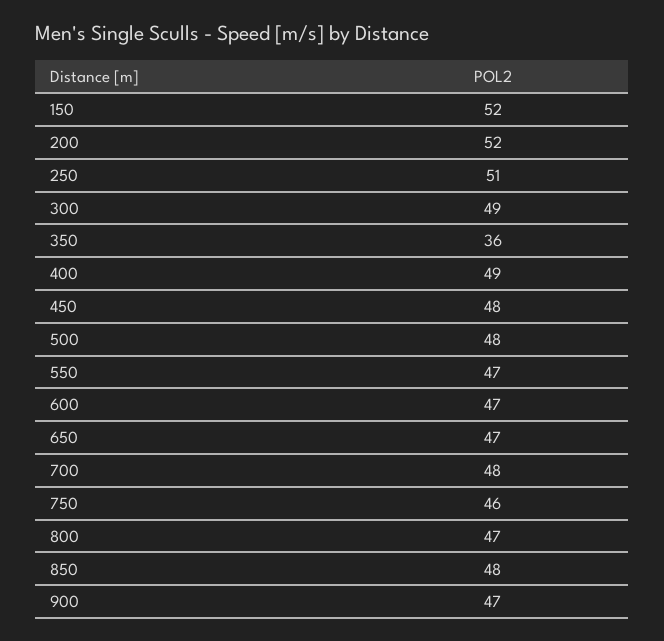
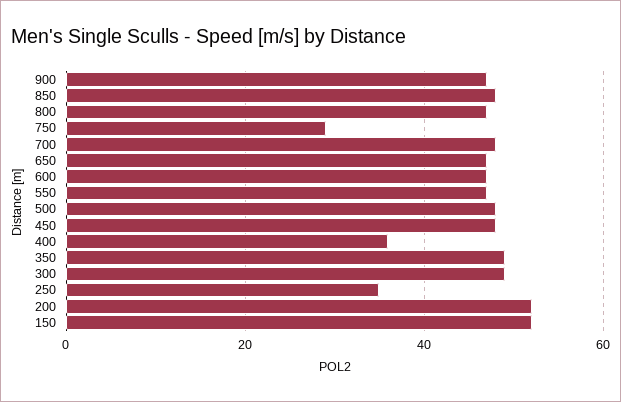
  {
    "150": 52,
    "200": 52,
-   "250": 51,
+   "250": 35,
    "300": 49,
-   "350": 36,
+   "350": 50,
-   "400": 49,
+   "400": 35,
    "450": 48,
    "500": 48,
    "550": 47,
    "600": 47,
    "650": 47,
    "700": 48,
-   "750": 46,
+   "750": 30,
    "800": 47,
    "850": 48,
    "900": 47
  }

